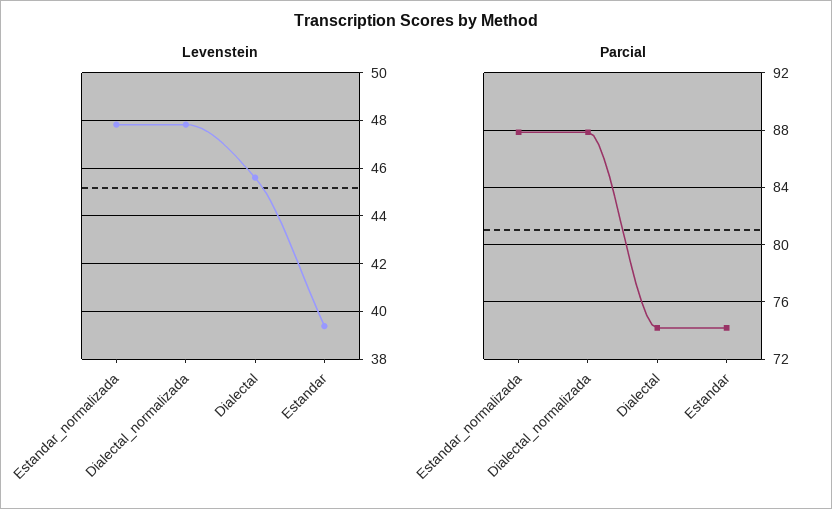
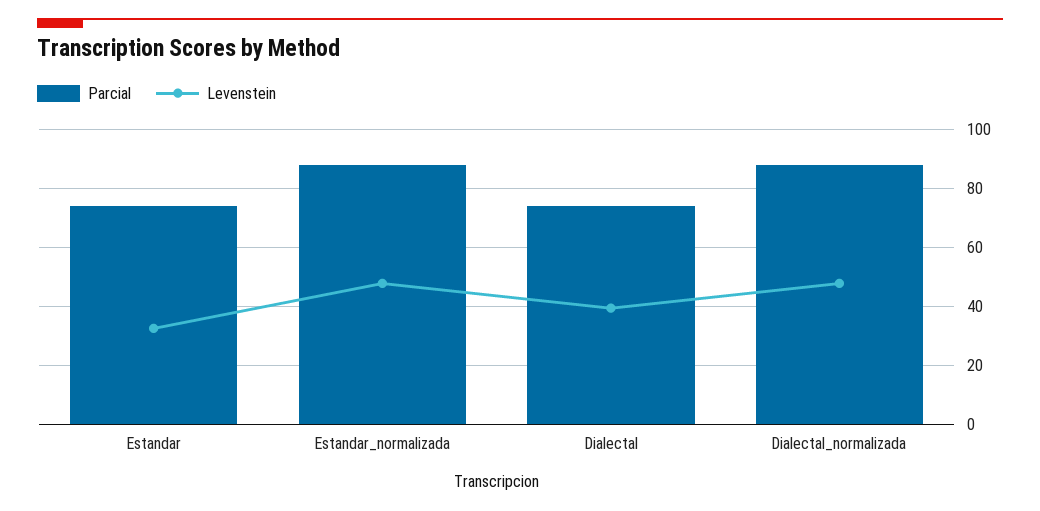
  {
    "Levenstein": {
      "Estandar_normalizada": 48,
      "Dialectal_normalizada": 48,
-     "Dialectal": 45.5,
+     "Dialectal": 40,
-     "Estandar": 39.5
+     "Estandar": 32.5
    },
    "Parcial": {
      "Estandar_normalizada": 88,
      "Dialectal_normalizada": 88,
      "Dialectal": 74,
      "Estandar": 74
    }
  }

